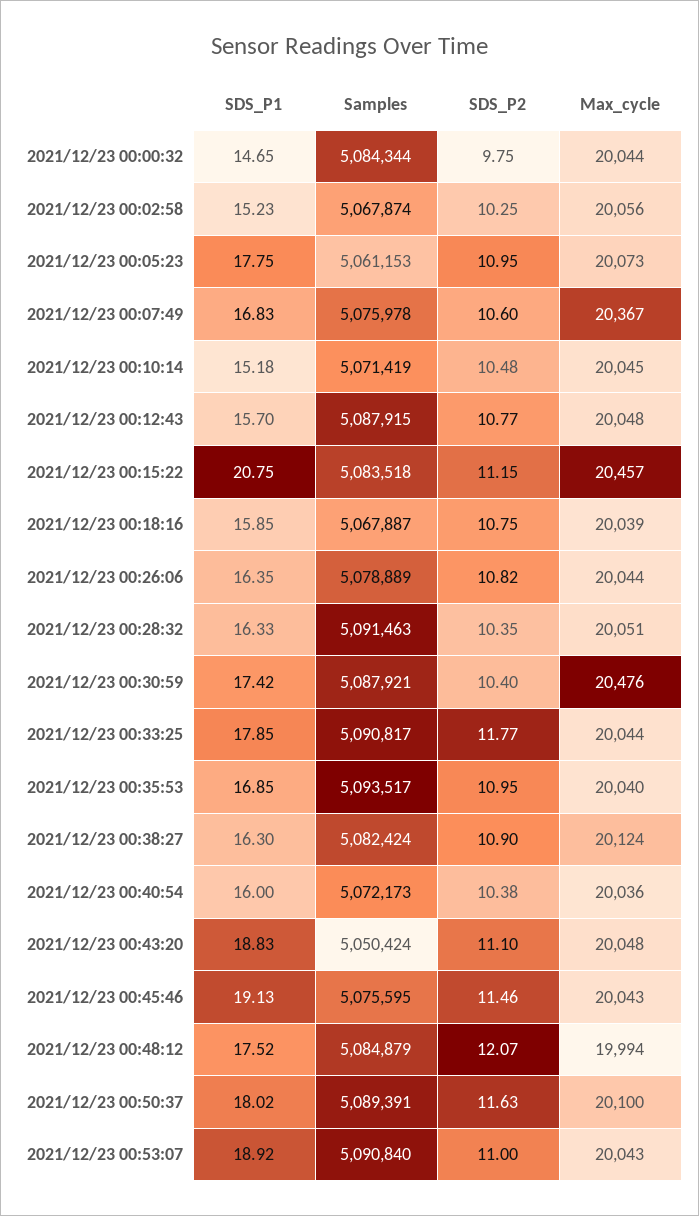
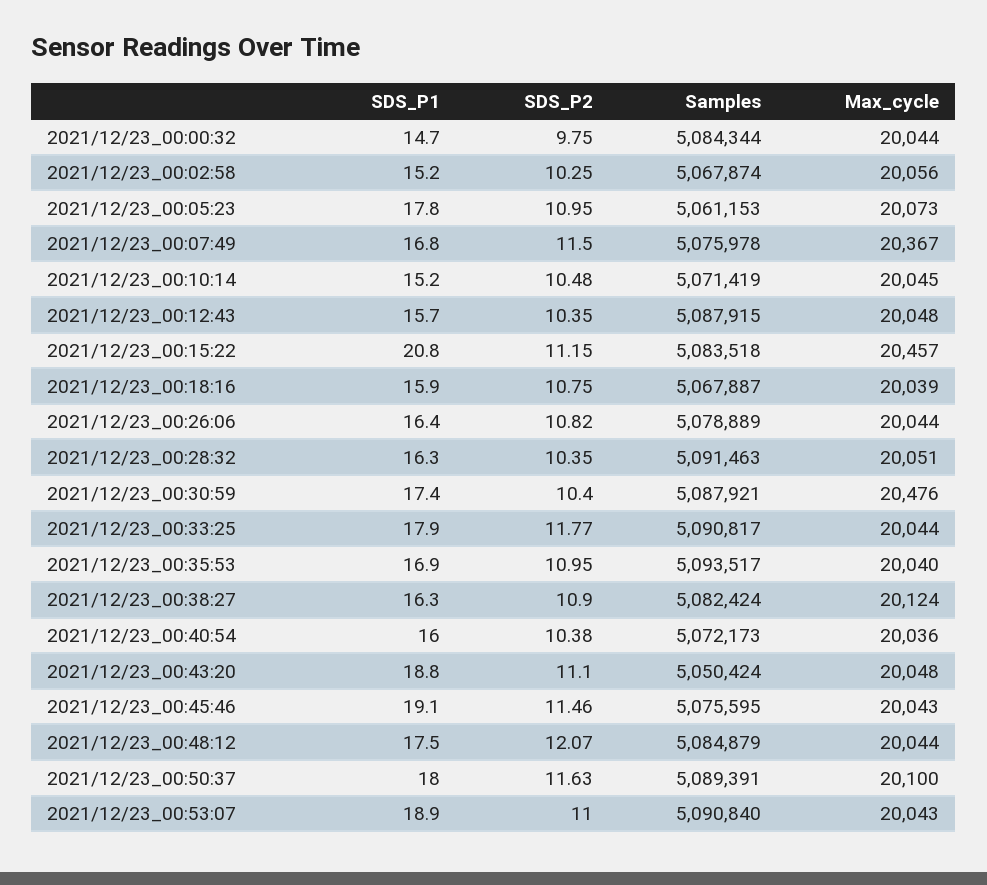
  {
    "SDS_P1": {
      "2021/12/23 00:00:32": 14.65,
      "2021/12/23 00:02:58": 15.23,
      "2021/12/23 00:05:23": 17.75,
      "2021/12/23 00:07:49": 16.83,
      "2021/12/23 00:10:14": 15.18,
      "2021/12/23 00:12:43": 15.7,
      "2021/12/23 00:15:22": 20.75,
      "2021/12/23 00:18:16": 15.85,
      "2021/12/23 00:26:06": 16.35,
      "2021/12/23 00:28:32": 16.33,
      "2021/12/23 00:30:59": 17.42,
      "2021/12/23 00:33:25": 17.85,
      "2021/12/23 00:35:53": 16.85,
      "2021/12/23 00:38:27": 16.3,
      "2021/12/23 00:40:54": 16,
      "2021/12/23 00:43:20": 18.83,
      "2021/12/23 00:45:46": 19.13,
      "2021/12/23 00:48:12": 17.52,
      "2021/12/23 00:50:37": 18.02,
      "2021/12/23 00:53:07": 18.92
    },
    "Samples": {
      "2021/12/23 00:00:32": 5084344,
      "2021/12/23 00:02:58": 5067874,
      "2021/12/23 00:05:23": 5061153,
      "2021/12/23 00:07:49": 5075978,
      "2021/12/23 00:10:14": 5071419,
      "2021/12/23 00:12:43": 5087915,
      "2021/12/23 00:15:22": 5083518,
      "2021/12/23 00:18:16": 5067887,
      "2021/12/23 00:26:06": 5078889,
      "2021/12/23 00:28:32": 5091463,
      "2021/12/23 00:30:59": 5087921,
      "2021/12/23 00:33:25": 5090817,
      "2021/12/23 00:35:53": 5093517,
      "2021/12/23 00:38:27": 5082424,
      "2021/12/23 00:40:54": 5072173,
      "2021/12/23 00:43:20": 5050424,
      "2021/12/23 00:45:46": 5075595,
      "2021/12/23 00:48:12": 5084879,
      "2021/12/23 00:50:37": 5089391,
      "2021/12/23 00:53:07": 5090840
    },
    "SDS_P2": {
      "2021/12/23 00:00:32": 9.75,
      "2021/12/23 00:02:58": 10.25,
      "2021/12/23 00:05:23": 10.95,
-     "2021/12/23 00:07:49": 10.6,
+     "2021/12/23 00:07:49": 11.5,
      "2021/12/23 00:10:14": 10.48,
-     "2021/12/23 00:12:43": 10.77,
+     "2021/12/23 00:12:43": 10.35,
      "2021/12/23 00:15:22": 11.15,
      "2021/12/23 00:18:16": 10.75,
      "2021/12/23 00:26:06": 10.82,
      "2021/12/23 00:28:32": 10.35,
      "2021/12/23 00:30:59": 10.4,
      "2021/12/23 00:33:25": 11.77,
      "2021/12/23 00:35:53": 10.95,
      "2021/12/23 00:38:27": 10.9,
      "2021/12/23 00:40:54": 10.38,
      "2021/12/23 00:43:20": 11.1,
      "2021/12/23 00:45:46": 11.46,
      "2021/12/23 00:48:12": 12.07,
      "2021/12/23 00:50:37": 11.63,
      "2021/12/23 00:53:07": 11
    },
    "Max_cycle": {
      "2021/12/23 00:00:32": 20044,
      "2021/12/23 00:02:58": 20056,
      "2021/12/23 00:05:23": 20073,
      "2021/12/23 00:07:49": 20367,
      "2021/12/23 00:10:14": 20045,
      "2021/12/23 00:12:43": 20048,
      "2021/12/23 00:15:22": 20457,
      "2021/12/23 00:18:16": 20039,
      "2021/12/23 00:26:06": 20044,
      "2021/12/23 00:28:32": 20051,
      "2021/12/23 00:30:59": 20476,
      "2021/12/23 00:33:25": 20044,
      "2021/12/23 00:35:53": 20040,
      "2021/12/23 00:38:27": 20124,
      "2021/12/23 00:40:54": 20036,
      "2021/12/23 00:43:20": 20048,
      "2021/12/23 00:45:46": 20043,
-     "2021/12/23 00:48:12": 19994,
+     "2021/12/23 00:48:12": 20044,
      "2021/12/23 00:50:37": 20100,
      "2021/12/23 00:53:07": 20043
    }
  }

